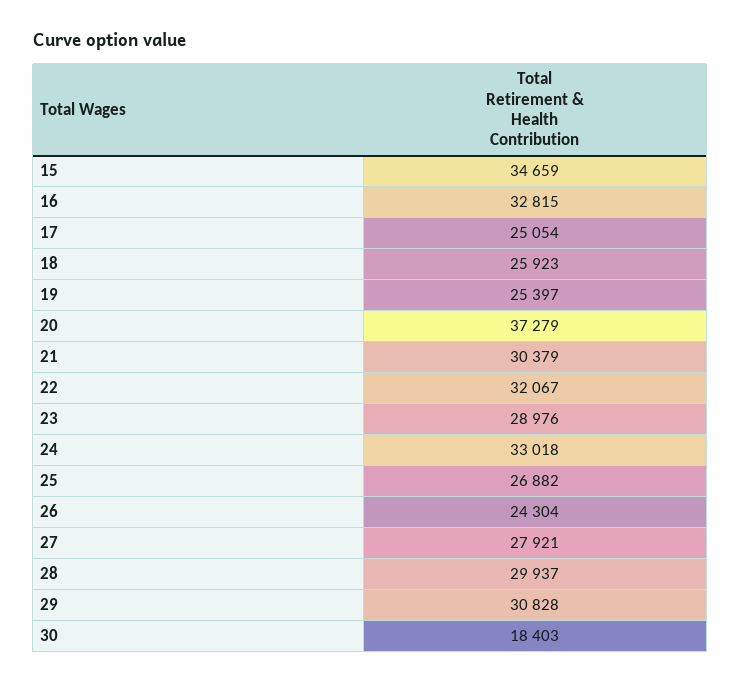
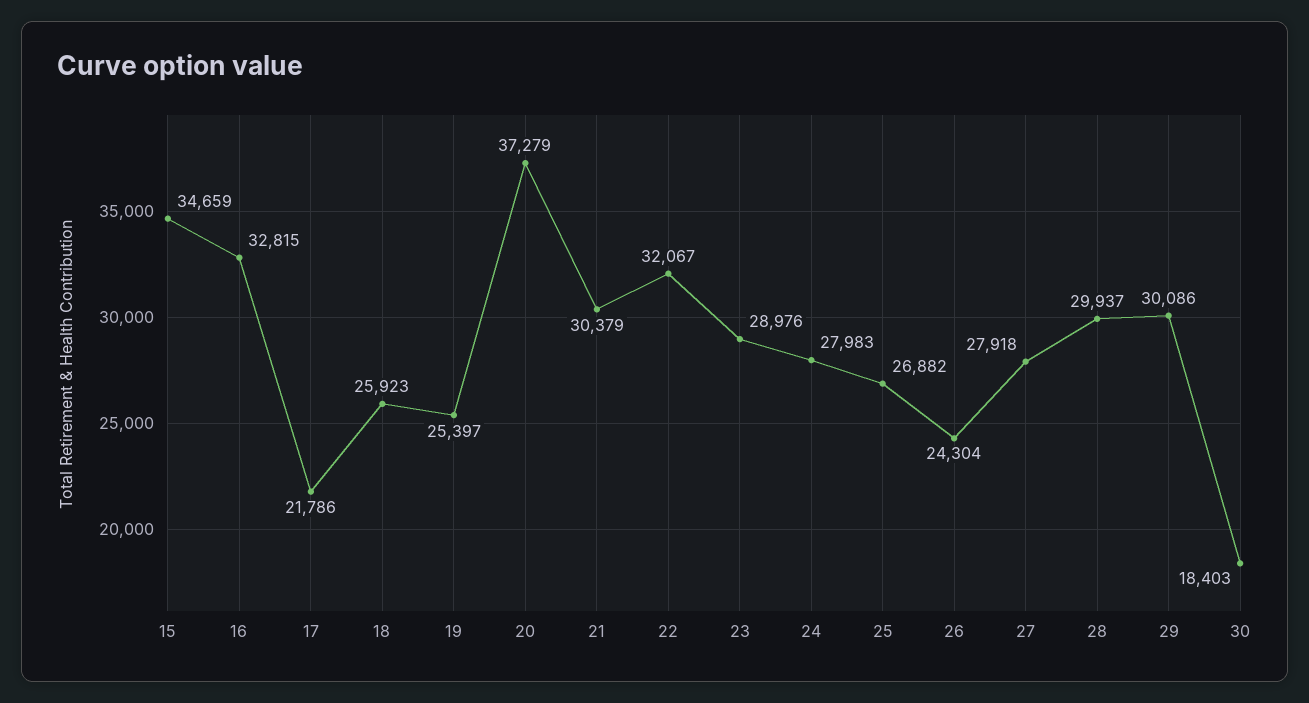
  {
    "15": 34659,
    "16": 32815,
-   "17": 25054,
+   "17": 21786,
    "18": 25923,
    "19": 25397,
    "20": 37279,
    "21": 30379,
    "22": 32067,
    "23": 28976,
-   "24": 33018,
+   "24": 27983,
    "25": 26882,
    "26": 24304,
-   "27": 27921,
+   "27": 27918,
    "28": 29937,
-   "29": 30828,
+   "29": 30086,
    "30": 18403
  }

